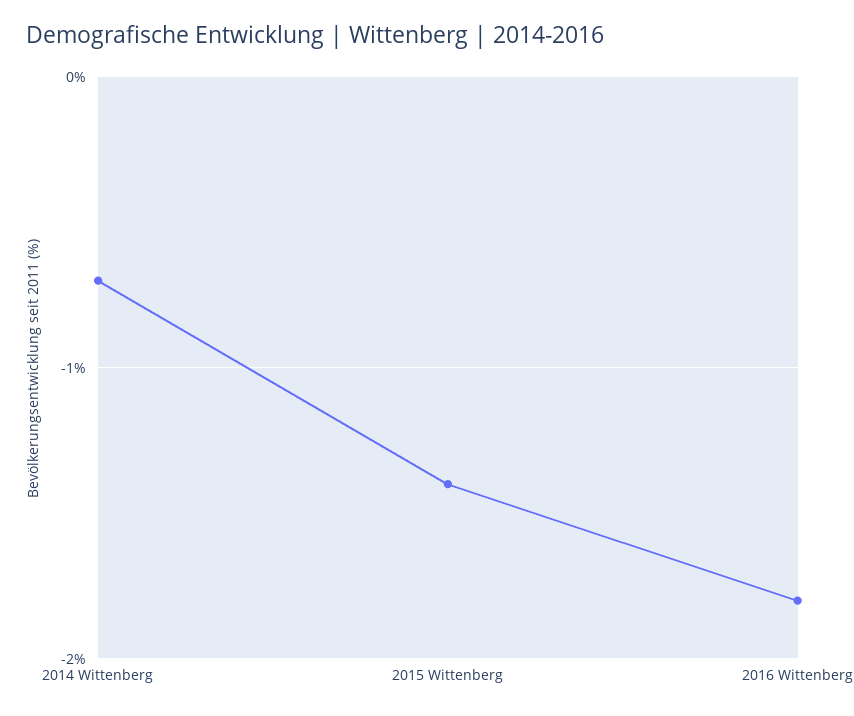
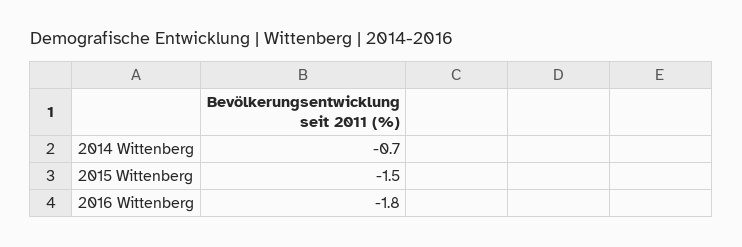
  {
    "2014 Wittenberg": -0.7,
-   "2015 Wittenberg": -1.4,
+   "2015 Wittenberg": -1.5,
    "2016 Wittenberg": -1.8
  }

